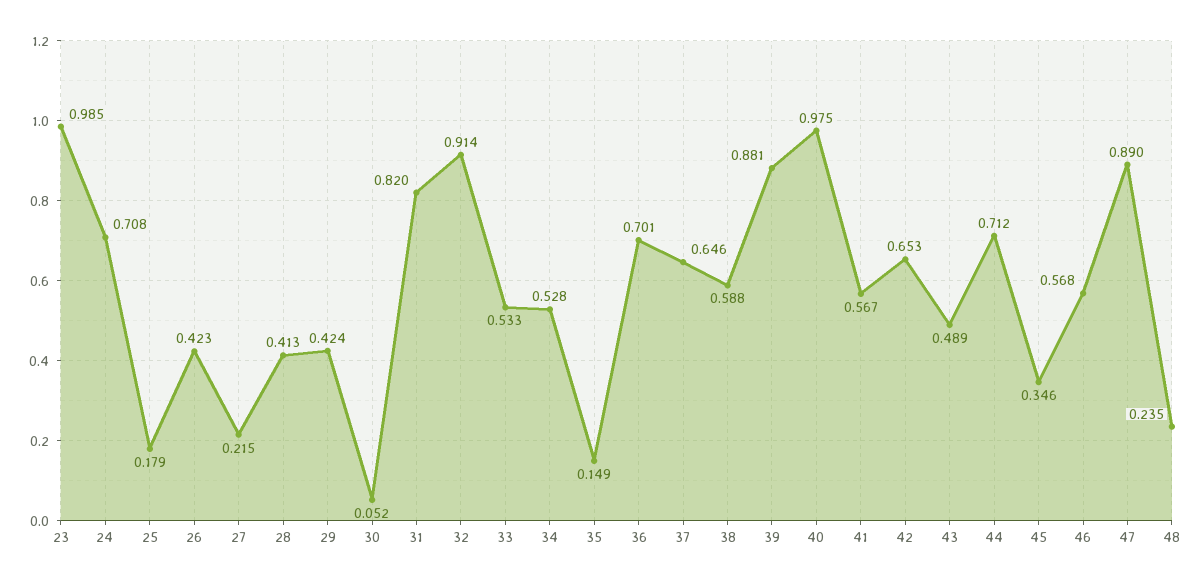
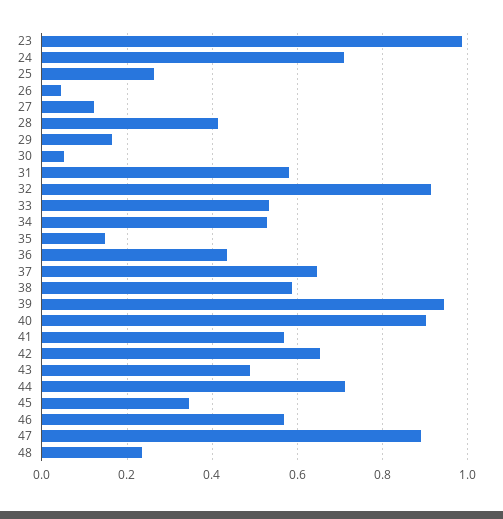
  {
    "23": 0.985,
    "24": 0.708,
-   "25": 0.179,
+   "25": 0.26,
-   "26": 0.423,
+   "26": 0.04,
-   "27": 0.215,
+   "27": 0.12,
    "28": 0.413,
-   "29": 0.424,
+   "29": 0.16,
    "30": 0.052,
-   "31": 0.82,
+   "31": 0.58,
    "32": 0.914,
    "33": 0.533,
    "34": 0.528,
    "35": 0.149,
-   "36": 0.701,
+   "36": 0.44,
    "37": 0.646,
    "38": 0.588,
-   "39": 0.881,
+   "39": 0.94,
-   "40": 0.975,
+   "40": 0.9,
    "41": 0.567,
    "42": 0.653,
    "43": 0.489,
    "44": 0.712,
    "45": 0.346,
    "46": 0.568,
    "47": 0.89,
    "48": 0.235
  }

